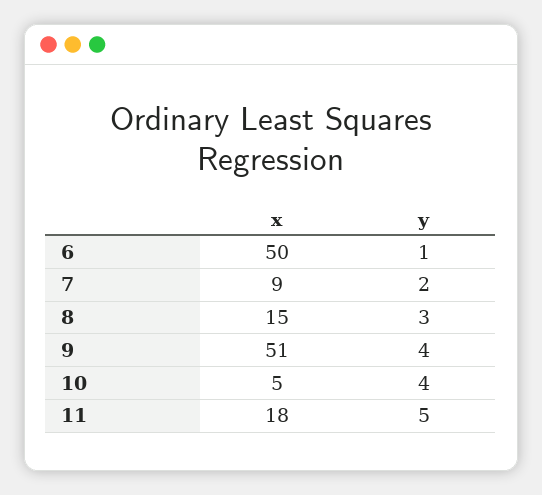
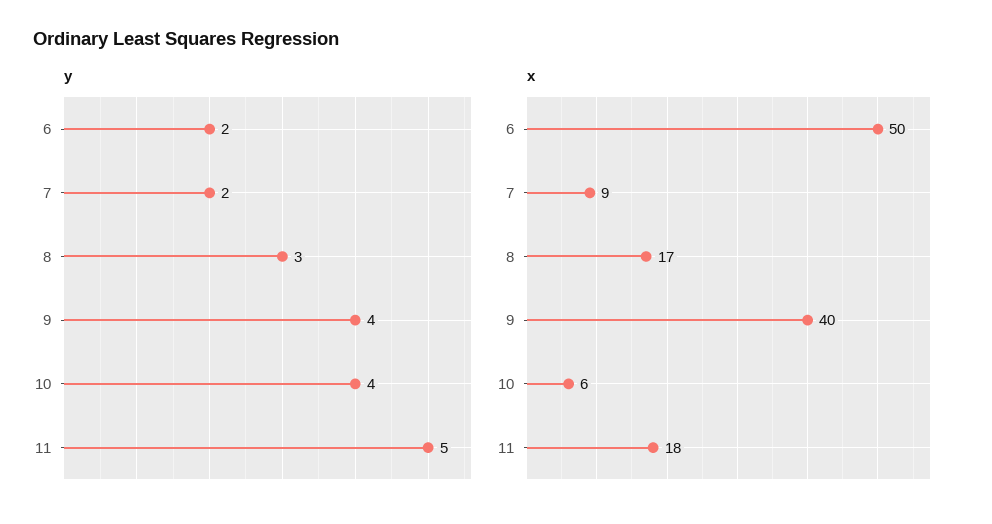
  {
    "x": {
      "6": 50,
      "7": 9,
-     "8": 15,
+     "8": 17,
-     "9": 51,
+     "9": 40,
-     "10": 5,
+     "10": 6,
      "11": 18
    },
    "y": {
-     "6": 1,
+     "6": 2,
      "7": 2,
      "8": 3,
      "9": 4,
      "10": 4,
      "11": 5
    }
  }

